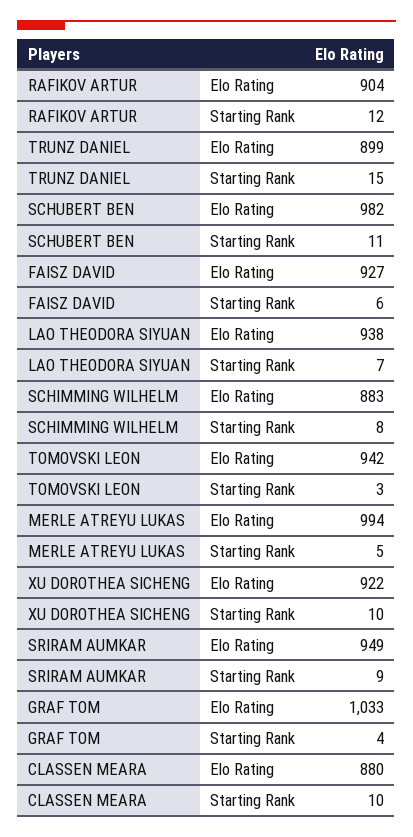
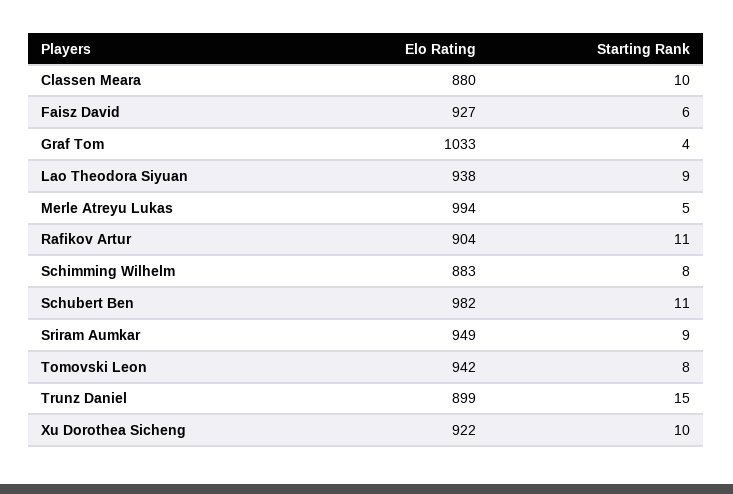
  {
    "RAFIKOV ARTUR": {
      "Elo Rating": 904,
-     "Starting Rank": 12
+     "Starting Rank": 11
    },
    "TRUNZ DANIEL": {
      "Elo Rating": 899,
      "Starting Rank": 15
    },
    "SCHUBERT BEN": {
      "Elo Rating": 982,
      "Starting Rank": 11
    },
    "FAISZ DAVID": {
      "Elo Rating": 927,
      "Starting Rank": 6
    },
    "LAO THEODORA SIYUAN": {
      "Elo Rating": 938,
-     "Starting Rank": 7
+     "Starting Rank": 9
    },
    "SCHIMMING WILHELM": {
      "Elo Rating": 883,
      "Starting Rank": 8
    },
    "TOMOVSKI LEON": {
      "Elo Rating": 942,
-     "Starting Rank": 3
+     "Starting Rank": 8
    },
    "MERLE ATREYU LUKAS": {
      "Elo Rating": 994,
      "Starting Rank": 5
    },
    "XU DOROTHEA SICHENG": {
      "Elo Rating": 922,
      "Starting Rank": 10
    },
    "SRIRAM AUMKAR": {
      "Elo Rating": 949,
      "Starting Rank": 9
    },
    "GRAF TOM": {
      "Elo Rating": 1033,
      "Starting Rank": 4
    },
    "CLASSEN MEARA": {
      "Elo Rating": 880,
      "Starting Rank": 10
    }
  }

